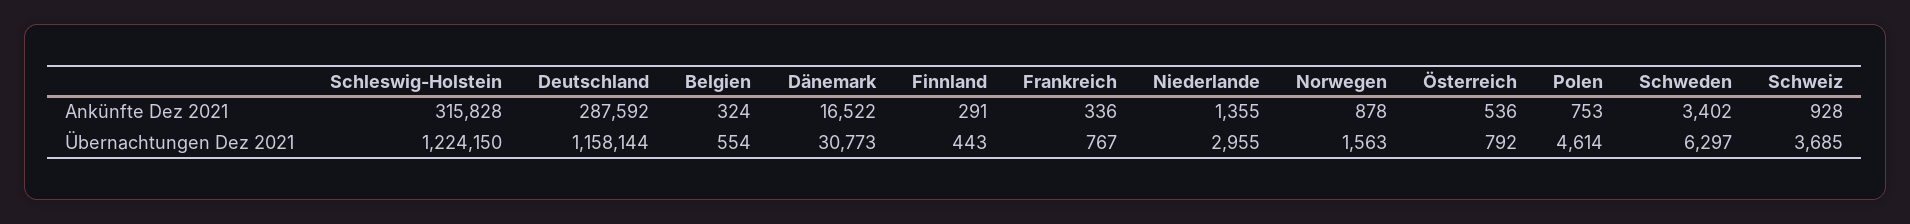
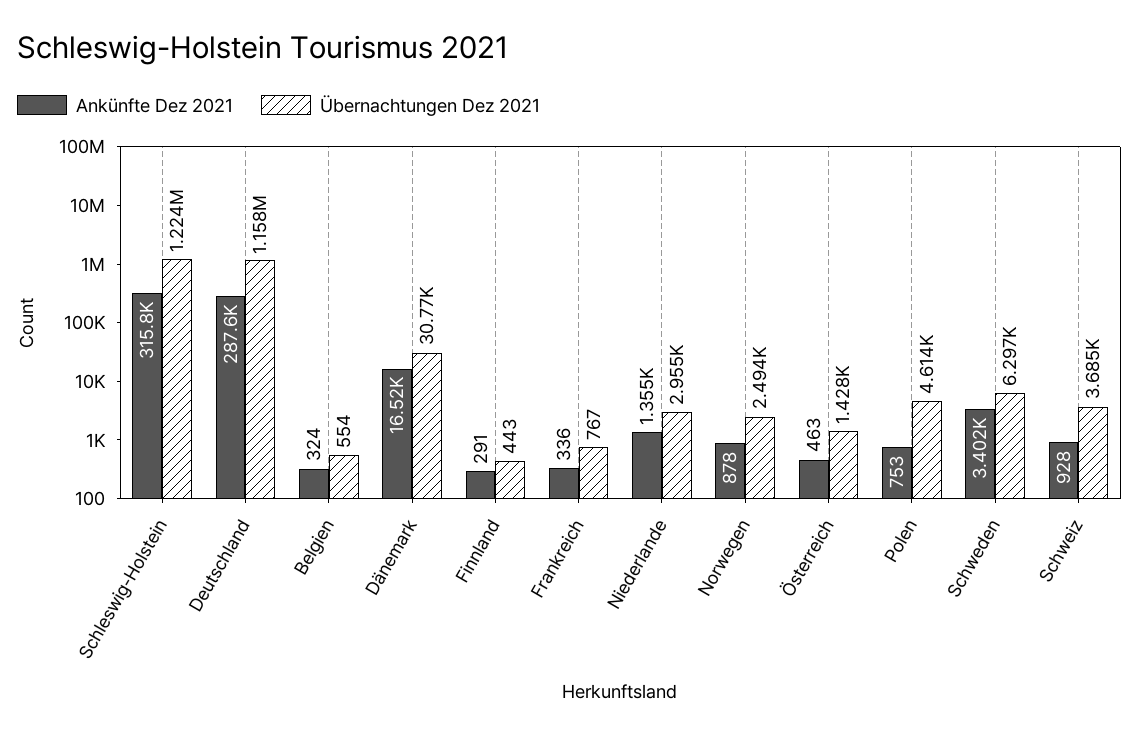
  {
    "Ankünfte Dez 2021": {
      "Schleswig-Holstein": 315828,
      "Deutschland": 287592,
      "Belgien": 324,
      "Dänemark": 16522,
      "Finnland": 291,
      "Frankreich": 336,
      "Niederlande": 1355,
      "Norwegen": 878,
-     "Österreich": 536,
+     "Österreich": 463,
      "Polen": 753,
      "Schweden": 3402,
      "Schweiz": 928
    },
    "Übernachtungen Dez 2021": {
      "Schleswig-Holstein": 1224150,
      "Deutschland": 1158144,
      "Belgien": 554,
      "Dänemark": 30773,
      "Finnland": 443,
      "Frankreich": 767,
      "Niederlande": 2955,
-     "Norwegen": 1563,
+     "Norwegen": 2494,
-     "Österreich": 792,
+     "Österreich": 1428,
      "Polen": 4614,
      "Schweden": 6297,
      "Schweiz": 3685
    }
  }

